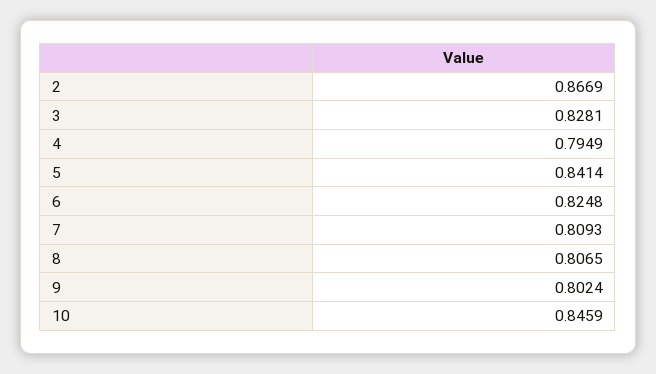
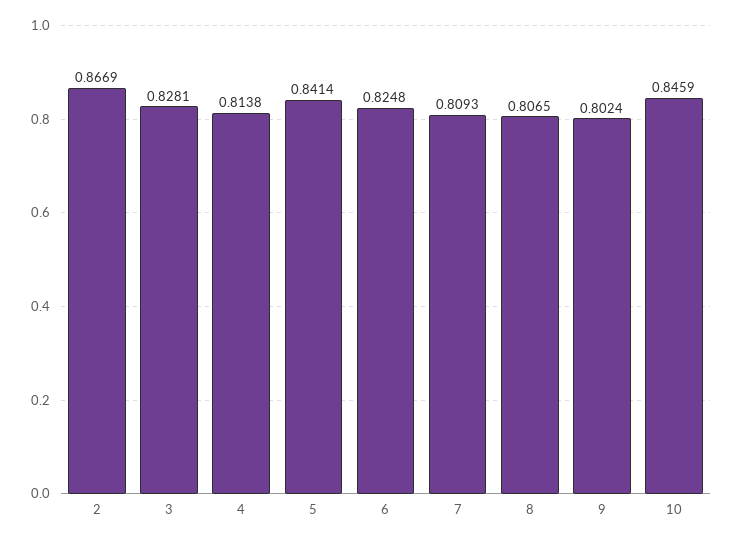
  {
    "2": 0.8669,
    "3": 0.8281,
-   "4": 0.7949,
+   "4": 0.8138,
    "5": 0.8414,
    "6": 0.8248,
    "7": 0.8093,
    "8": 0.8065,
    "9": 0.8024,
    "10": 0.8459
  }

